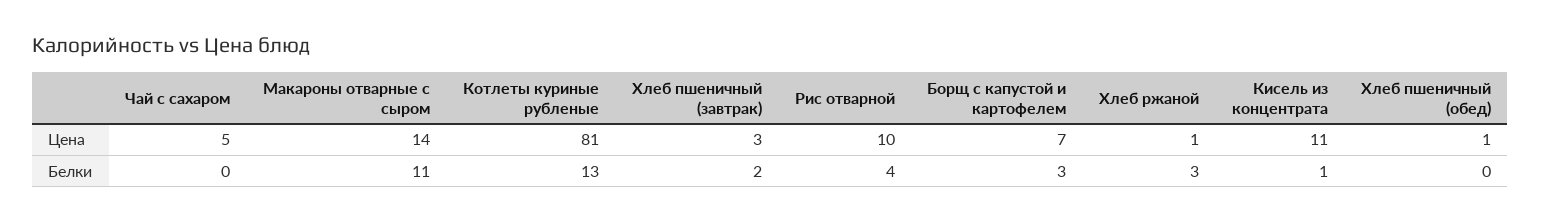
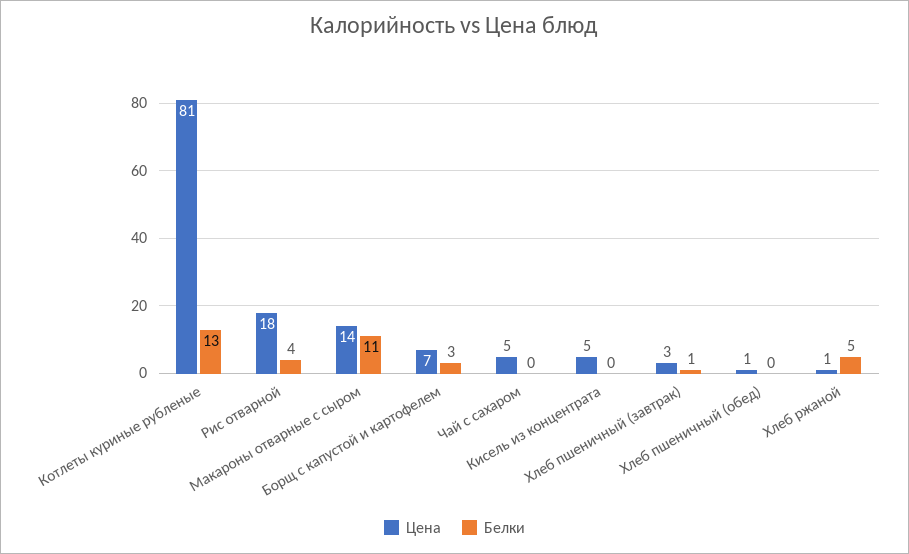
  {
    "Цена": {
      "Чай с сахаром": 5,
      "Макароны отварные с сыром": 14,
      "Котлеты куриные рубленые": 81,
      "Хлеб пшеничный (завтрак)": 3,
-     "Рис отварной": 10,
+     "Рис отварной": 18,
      "Борщ с капустой и картофелем": 7,
      "Хлеб ржаной": 1,
-     "Кисель из концентрата": 11,
+     "Кисель из концентрата": 5,
      "Хлеб пшеничный (обед)": 1
    },
    "Белки": {
      "Чай с сахаром": 0,
      "Макароны отварные с сыром": 11,
      "Котлеты куриные рубленые": 13,
-     "Хлеб пшеничный (завтрак)": 2,
+     "Хлеб пшеничный (завтрак)": 1,
      "Рис отварной": 4,
      "Борщ с капустой и картофелем": 3,
-     "Хлеб ржаной": 3,
+     "Хлеб ржаной": 5,
-     "Кисель из концентрата": 1,
+     "Кисель из концентрата": 0,
      "Хлеб пшеничный (обед)": 0
    }
  }

